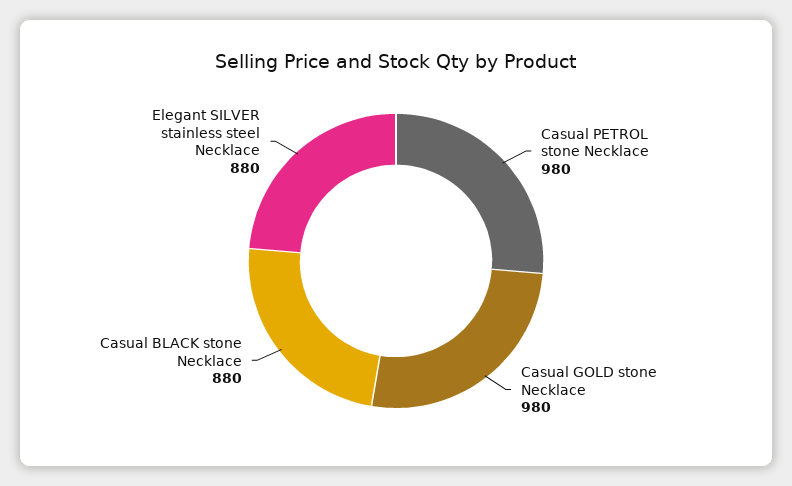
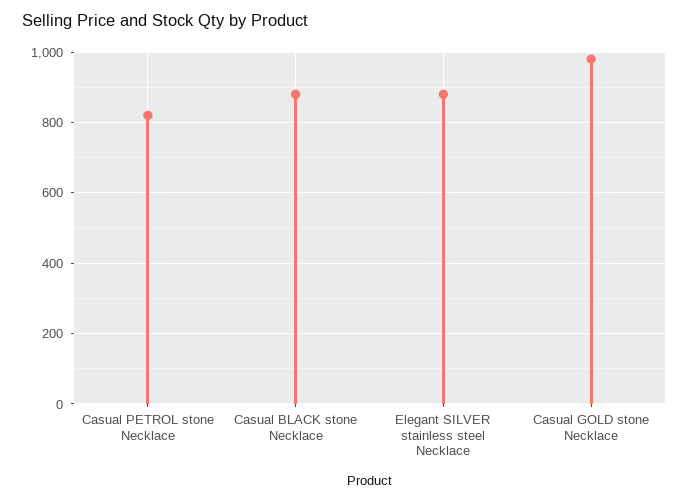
  {
-   "Casual PETROL stone Necklace": 980,
+   "Casual PETROL stone Necklace": 820,
    "Casual GOLD stone Necklace": 980,
    "Casual BLACK stone Necklace": 880,
    "Elegant SILVER stainless steel Necklace": 880
  }

